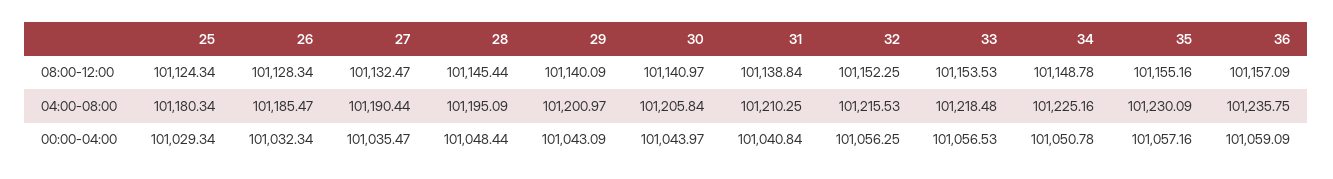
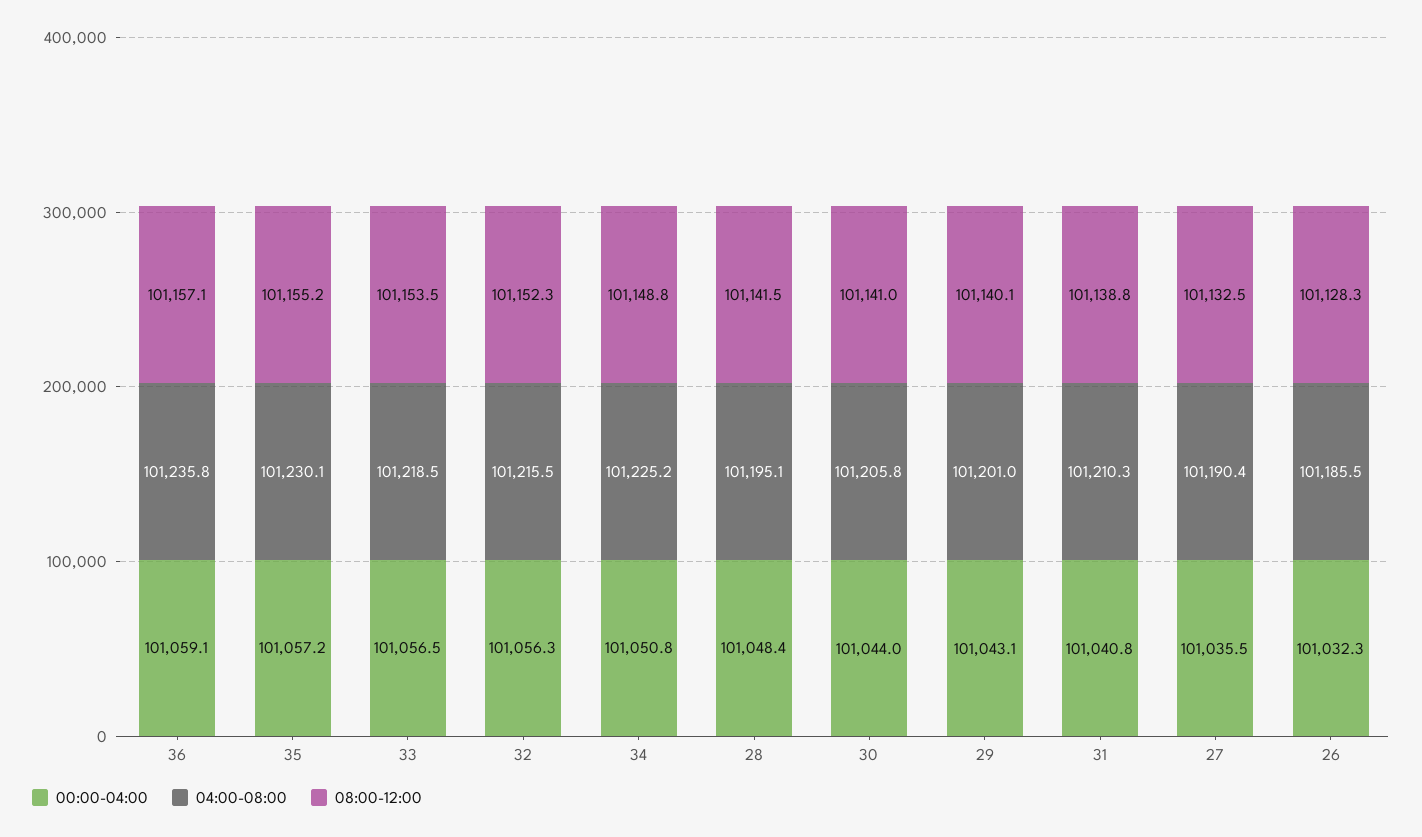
  {
    "08:00-12:00": {
-     "25": 101124.34,
      "26": 101128.34,
      "27": 101132.47,
-     "28": 101145.44,
+     "28": 101141.5,
      "29": 101140.09,
      "30": 101140.97,
      "31": 101138.84,
      "32": 101152.25,
      "33": 101153.53,
      "34": 101148.78,
      "35": 101155.16,
      "36": 101157.09
    },
    "04:00-08:00": {
-     "25": 101180.34,
      "26": 101185.47,
      "27": 101190.44,
      "28": 101195.09,
      "29": 101200.97,
      "30": 101205.84,
      "31": 101210.25,
      "32": 101215.53,
      "33": 101218.48,
      "34": 101225.16,
      "35": 101230.09,
      "36": 101235.75
    },
    "00:00-04:00": {
-     "25": 101029.34,
      "26": 101032.34,
      "27": 101035.47,
      "28": 101048.44,
      "29": 101043.09,
      "30": 101043.97,
      "31": 101040.84,
      "32": 101056.25,
      "33": 101056.53,
      "34": 101050.78,
      "35": 101057.16,
      "36": 101059.09
    }
  }

